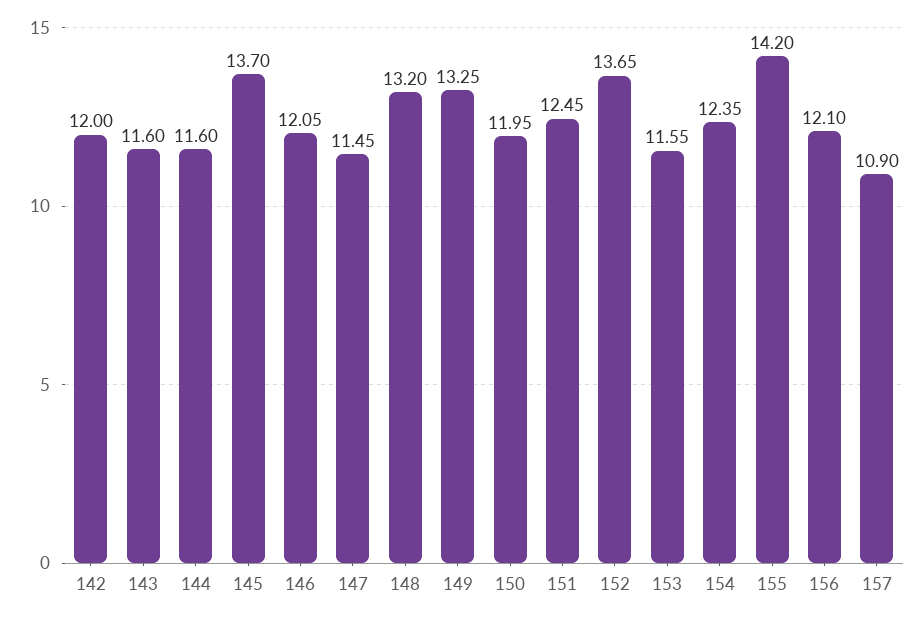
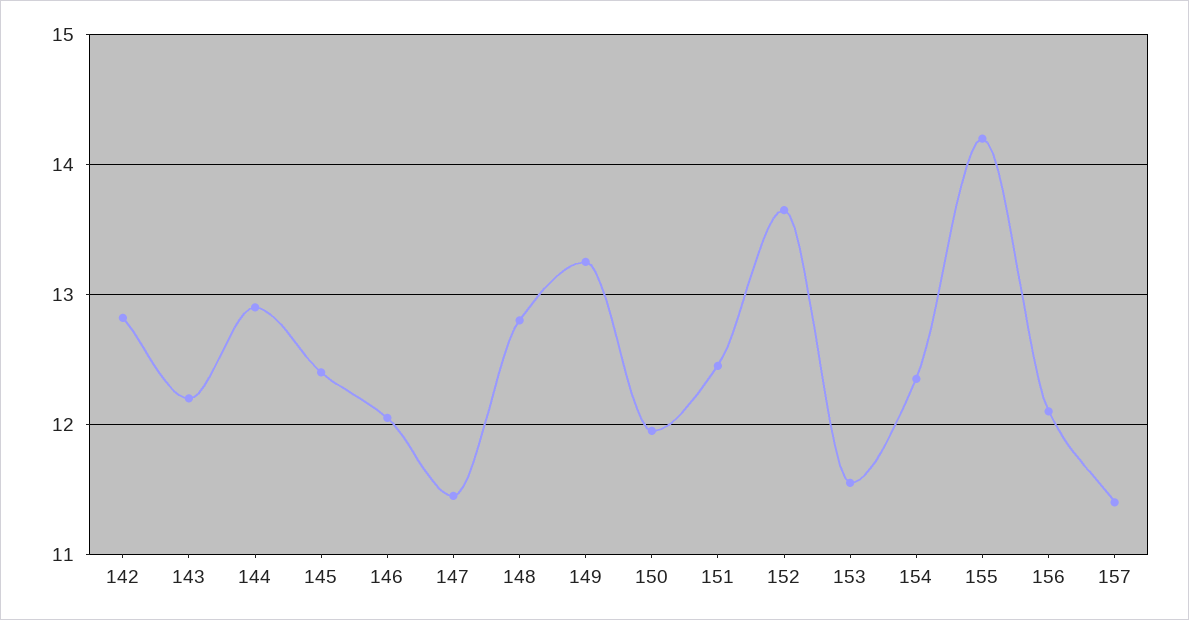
  {
-   "142": 12,
+   "142": 12.8,
-   "143": 11.6,
+   "143": 12.2,
-   "144": 11.6,
+   "144": 12.9,
-   "145": 13.7,
+   "145": 12.4,
    "146": 12.05,
    "147": 11.45,
-   "148": 13.2,
+   "148": 12.8,
    "149": 13.25,
    "150": 11.95,
    "151": 12.45,
    "152": 13.65,
    "153": 11.55,
    "154": 12.35,
    "155": 14.2,
    "156": 12.1,
-   "157": 10.9
+   "157": 11.4
  }

